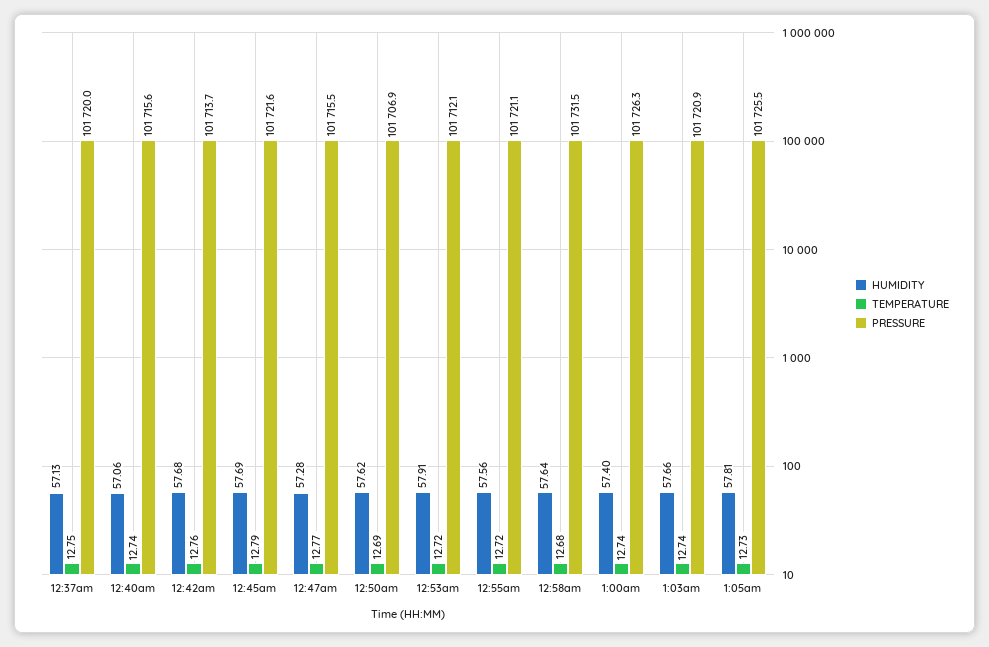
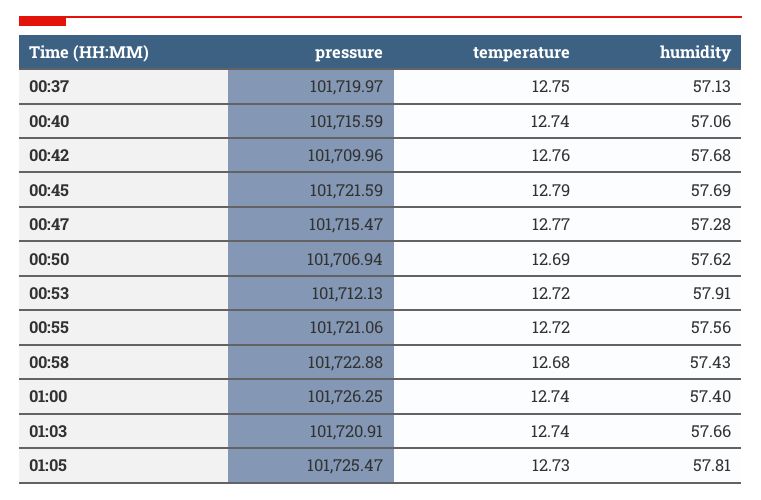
  {
    "HUMIDITY": {
      "12:37am": 57.13,
      "12:40am": 57.06,
      "12:42am": 57.68,
      "12:45am": 57.69,
      "12:47am": 57.28,
      "12:50am": 57.62,
      "12:53am": 57.91,
      "12:55am": 57.56,
-     "12:58am": 57.64,
+     "12:58am": 57.43,
      "1:00am": 57.4,
      "1:03am": 57.66,
      "1:05am": 57.81
    },
    "TEMPERATURE": {
      "12:37am": 12.75,
      "12:40am": 12.74,
      "12:42am": 12.76,
      "12:45am": 12.79,
      "12:47am": 12.77,
      "12:50am": 12.69,
      "12:53am": 12.72,
      "12:55am": 12.72,
      "12:58am": 12.68,
      "1:00am": 12.74,
      "1:03am": 12.74,
      "1:05am": 12.73
    },
    "PRESSURE": {
      "12:37am": 101719.97,
      "12:40am": 101715.59,
-     "12:42am": 101713.7,
+     "12:42am": 101709.96,
      "12:45am": 101721.59,
      "12:47am": 101715.47,
      "12:50am": 101706.94,
      "12:53am": 101712.13,
      "12:55am": 101721.06,
-     "12:58am": 101731.5,
+     "12:58am": 101722.88,
      "1:00am": 101726.25,
      "1:03am": 101720.91,
      "1:05am": 101725.47
    }
  }

